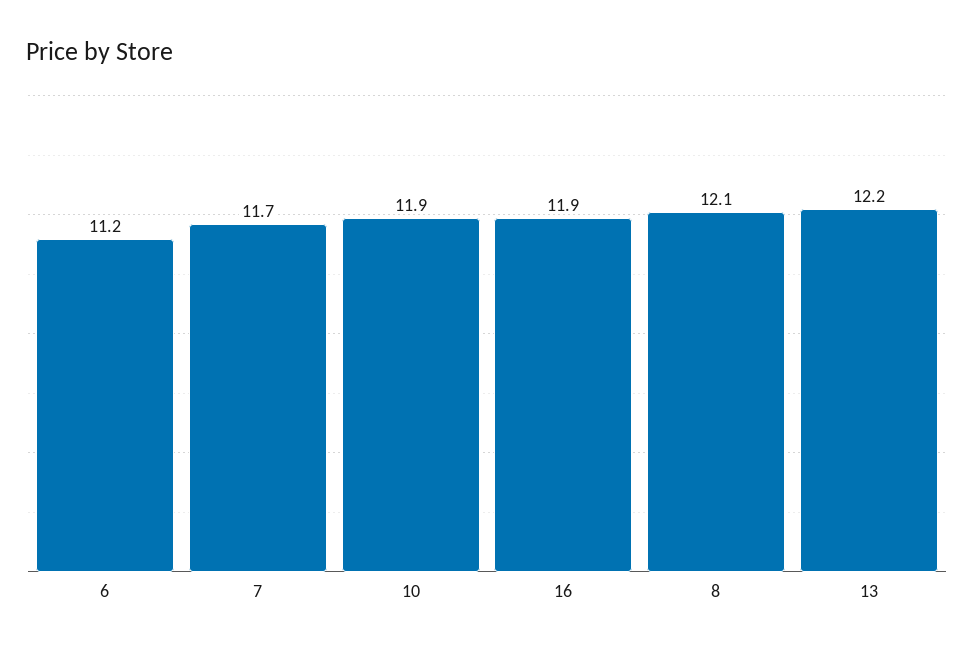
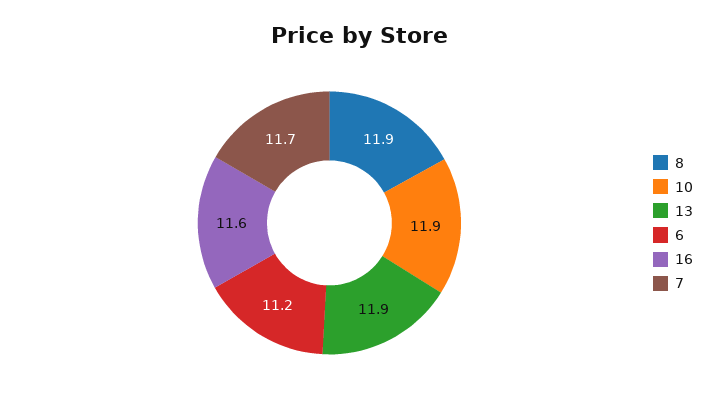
  {
    "6": 11.2,
    "7": 11.7,
    "10": 11.9,
-   "16": 11.9,
+   "16": 11.6,
-   "8": 12.1,
+   "8": 11.9,
-   "13": 12.2
+   "13": 11.9
  }

